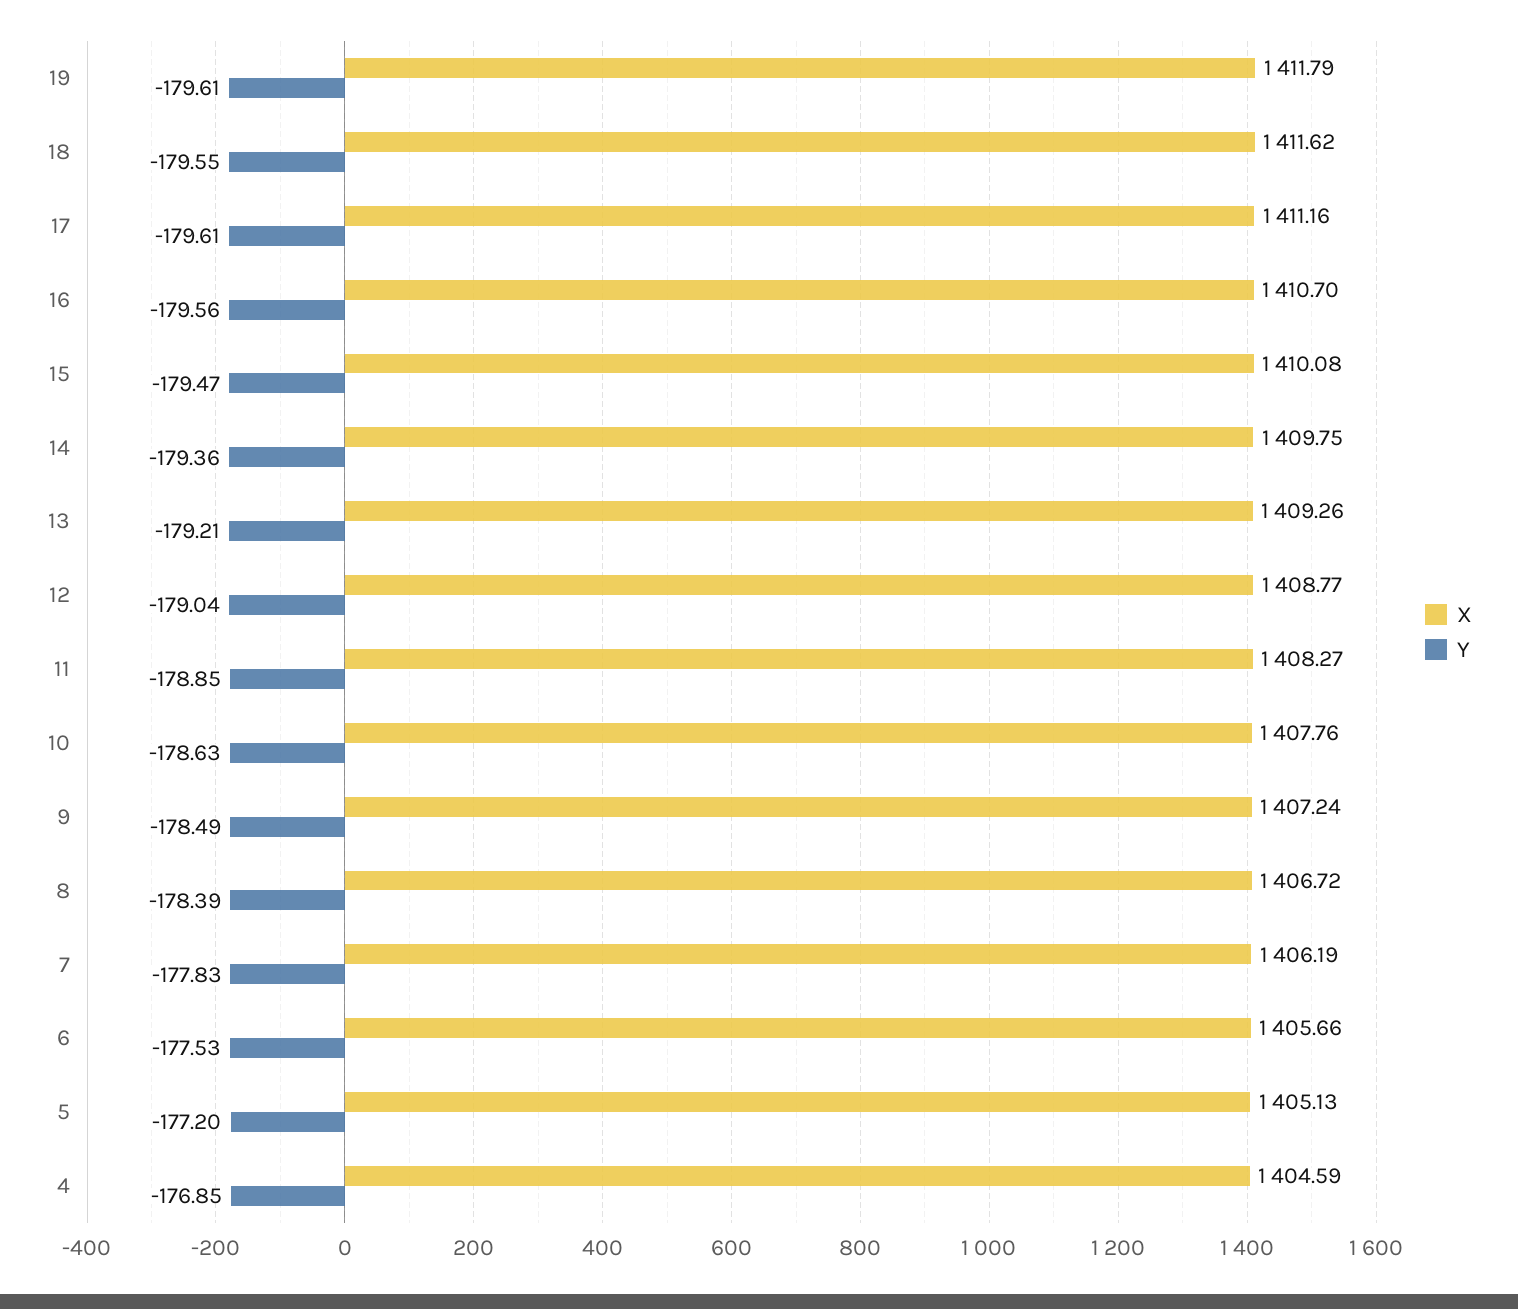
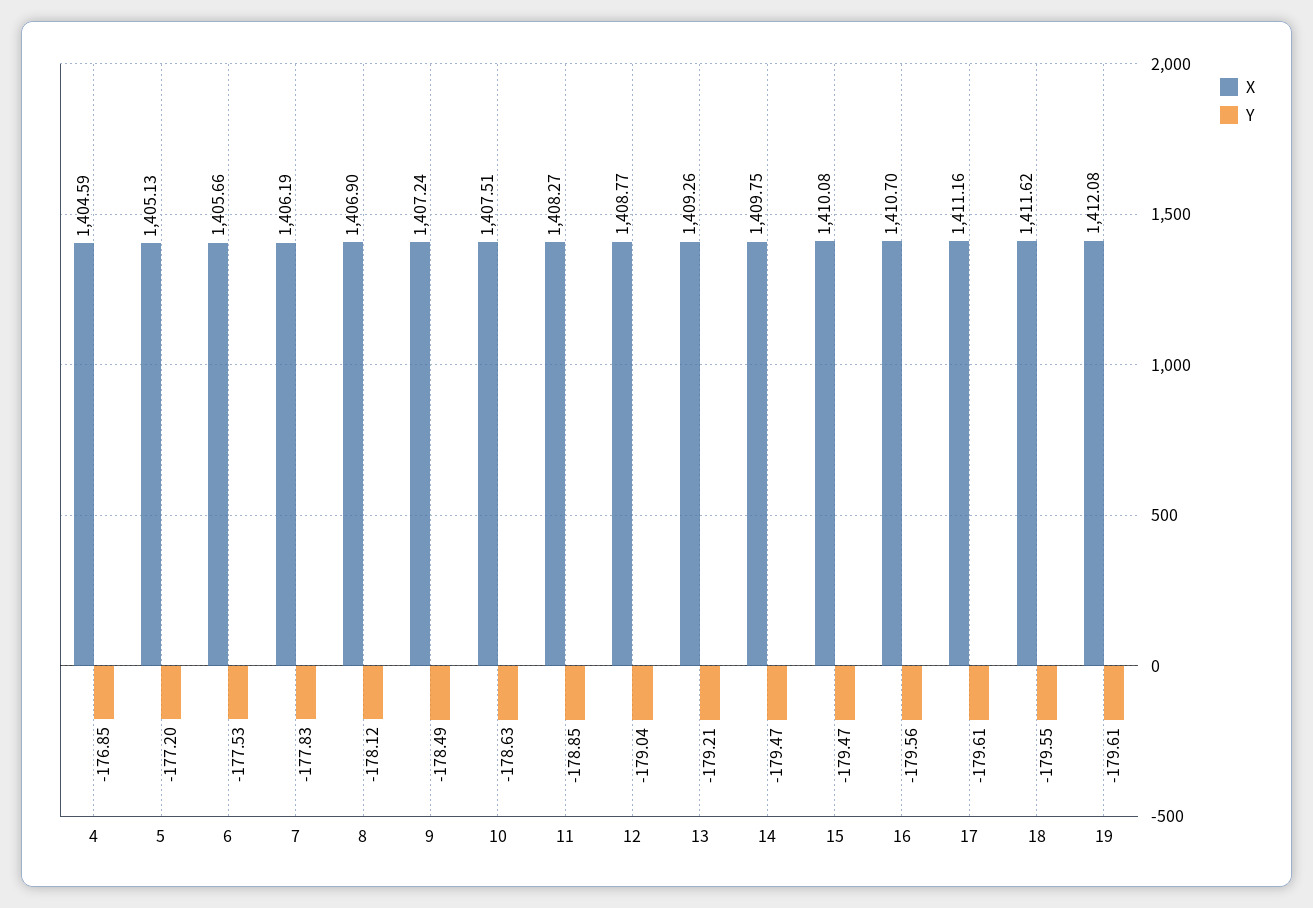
  {
    "X": {
-     "19": 1411.79,
+     "19": 1412.08,
      "18": 1411.62,
      "17": 1411.16,
      "16": 1410.7,
      "15": 1410.08,
      "14": 1409.75,
      "13": 1409.26,
      "12": 1408.77,
      "11": 1408.27,
-     "10": 1407.76,
+     "10": 1407.51,
      "9": 1407.24,
-     "8": 1406.72,
+     "8": 1406.9,
      "7": 1406.19,
      "6": 1405.66,
      "5": 1405.13,
      "4": 1404.59
    },
    "Y": {
      "19": -179.61,
      "18": -179.55,
      "17": -179.61,
      "16": -179.56,
      "15": -179.47,
-     "14": -179.36,
+     "14": -179.47,
      "13": -179.21,
      "12": -179.04,
      "11": -178.85,
      "10": -178.63,
      "9": -178.49,
-     "8": -178.39,
+     "8": -178.12,
      "7": -177.83,
      "6": -177.53,
      "5": -177.2,
      "4": -176.85
    }
  }

